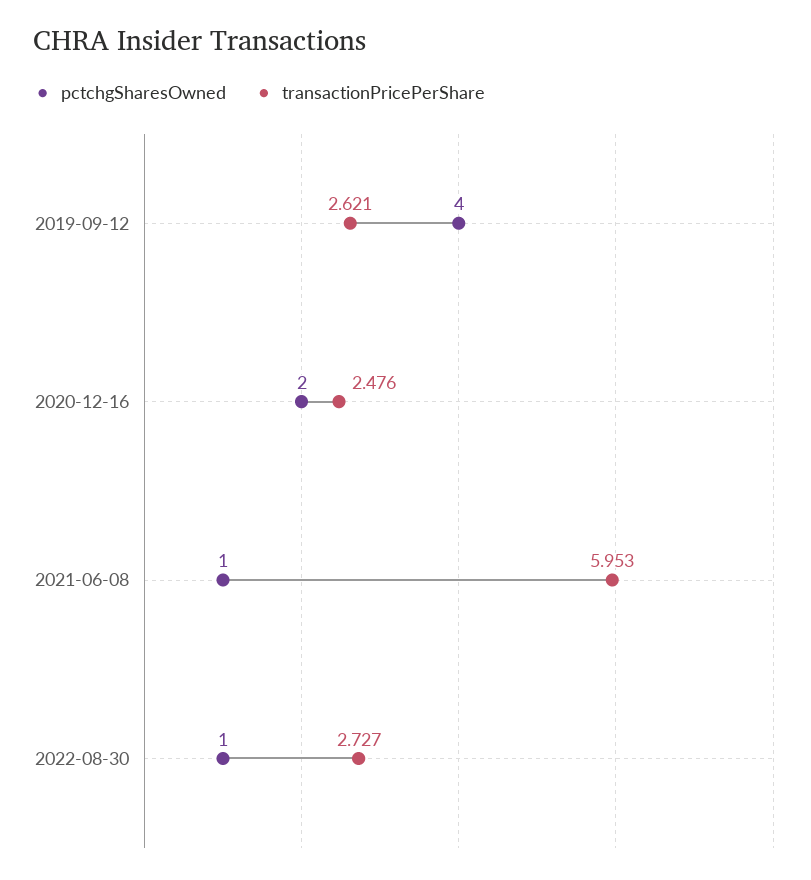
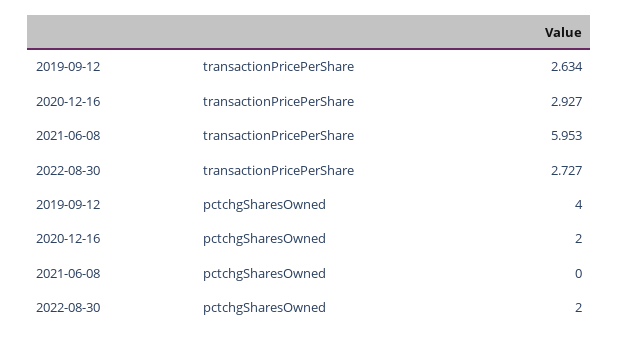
  {
    "pctchgSharesOwned": {
      "2019-09-12": 4,
      "2020-12-16": 2,
-     "2021-06-08": 1,
+     "2021-06-08": 0,
-     "2022-08-30": 1
+     "2022-08-30": 2
    },
    "transactionPricePerShare": {
-     "2019-09-12": 2.621,
+     "2019-09-12": 2.634,
-     "2020-12-16": 2.476,
+     "2020-12-16": 2.927,
      "2021-06-08": 5.953,
      "2022-08-30": 2.727
    }
  }

